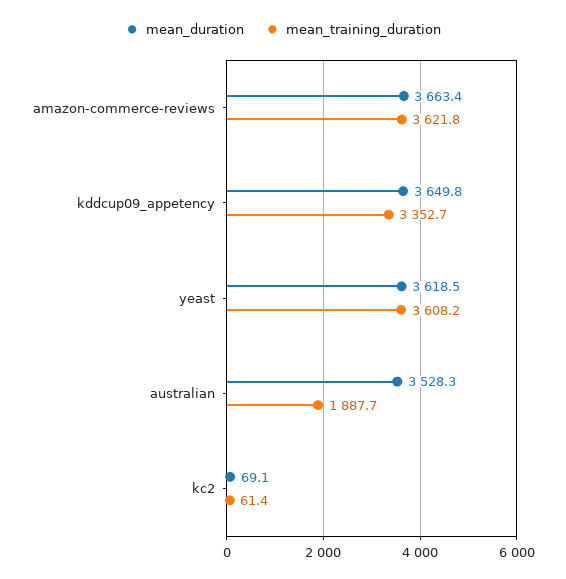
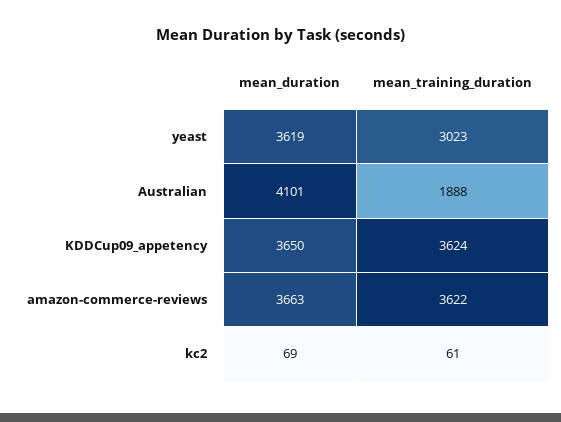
  {
    "mean_duration": {
      "amazon-commerce-reviews": 3663.4,
      "kddcup09_appetency": 3649.8,
      "yeast": 3618.5,
-     "australian": 3528.3,
+     "australian": 4101,
      "kc2": 69.1
    },
    "mean_training_duration": {
      "amazon-commerce-reviews": 3621.8,
-     "kddcup09_appetency": 3352.7,
+     "kddcup09_appetency": 3624,
-     "yeast": 3608.2,
+     "yeast": 3023,
      "australian": 1887.7,
      "kc2": 61.4
    }
  }

